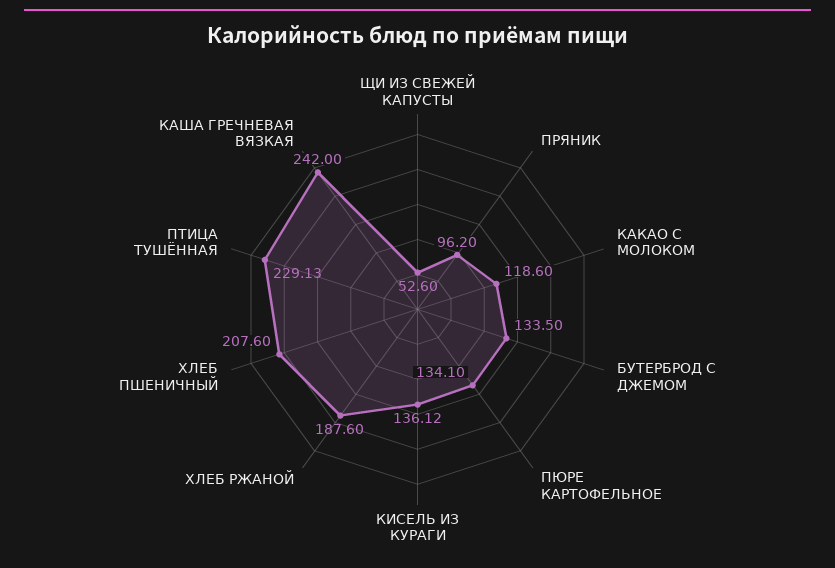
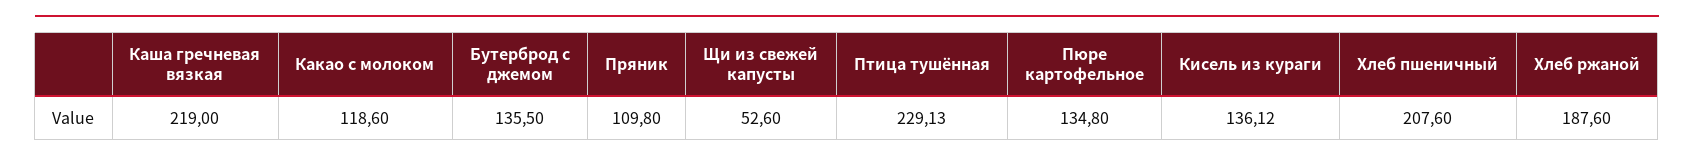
  {
    "ЩИ ИЗ СВЕЖЕЙ КАПУСТЫ": 52.6,
-   "ПРЯНИК": 96.2,
+   "ПРЯНИК": 109.8,
    "КАКАО С МОЛОКОМ": 118.6,
-   "БУТЕРБРОД С ДЖЕМОМ": 133.5,
+   "БУТЕРБРОД С ДЖЕМОМ": 135.5,
-   "ПЮРЕ КАРТОФЕЛЬНОЕ": 134.1,
+   "ПЮРЕ КАРТОФЕЛЬНОЕ": 134.8,
    "КИСЕЛЬ ИЗ КУРАГИ": 136.12,
    "ХЛЕБ РЖАНОЙ": 187.6,
    "ХЛЕБ ПШЕНИЧНЫЙ": 207.6,
    "ПТИЦА ТУШЁННАЯ": 229.13,
-   "КАША ГРЕЧНЕВАЯ ВЯЗКАЯ": 242
+   "КАША ГРЕЧНЕВАЯ ВЯЗКАЯ": 219
  }

